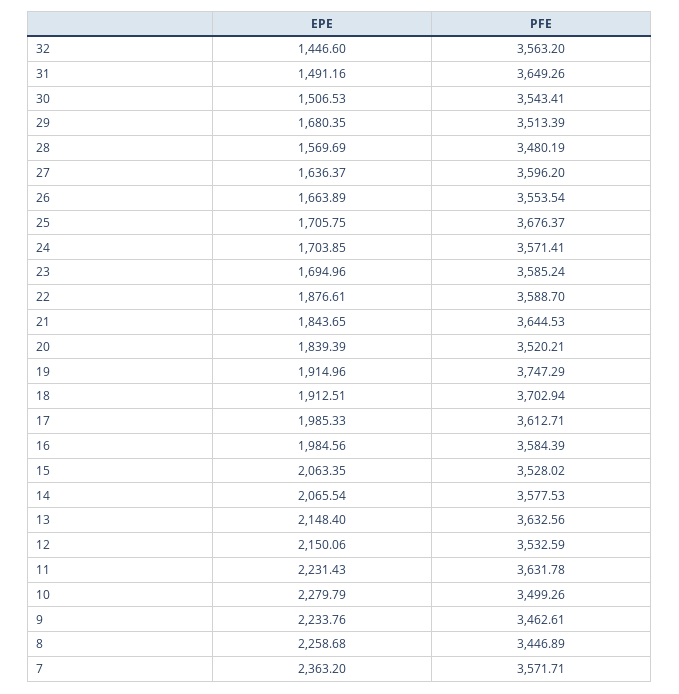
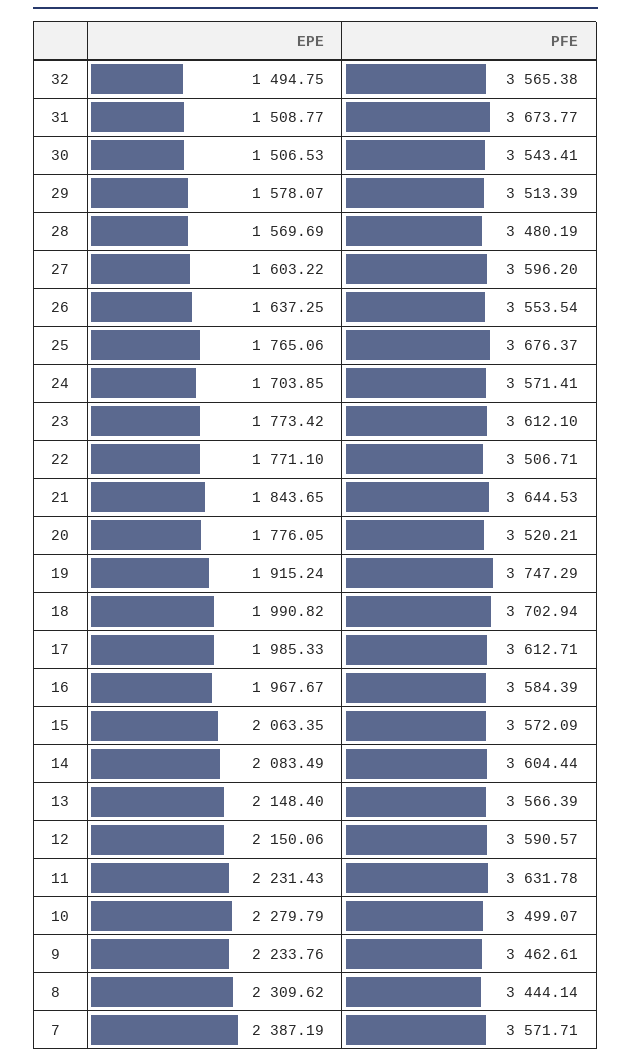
  {
    "EPE": {
-     "32": 1446.6,
+     "32": 1494.75,
-     "31": 1491.16,
+     "31": 1508.77,
      "30": 1506.53,
-     "29": 1680.35,
+     "29": 1578.07,
      "28": 1569.69,
-     "27": 1636.37,
+     "27": 1603.22,
-     "26": 1663.89,
+     "26": 1637.25,
-     "25": 1705.75,
+     "25": 1765.06,
      "24": 1703.85,
-     "23": 1694.96,
+     "23": 1773.42,
-     "22": 1876.61,
+     "22": 1771.1,
      "21": 1843.65,
-     "20": 1839.39,
+     "20": 1776.05,
-     "19": 1914.96,
+     "19": 1915.24,
-     "18": 1912.51,
+     "18": 1990.82,
      "17": 1985.33,
-     "16": 1984.56,
+     "16": 1967.67,
      "15": 2063.35,
-     "14": 2065.54,
+     "14": 2083.49,
      "13": 2148.4,
      "12": 2150.06,
      "11": 2231.43,
      "10": 2279.79,
      "9": 2233.76,
-     "8": 2258.68,
+     "8": 2309.62,
-     "7": 2363.2
+     "7": 2387.19
    },
    "PFE": {
-     "32": 3563.2,
+     "32": 3565.38,
-     "31": 3649.26,
+     "31": 3673.77,
      "30": 3543.41,
      "29": 3513.39,
      "28": 3480.19,
      "27": 3596.2,
      "26": 3553.54,
      "25": 3676.37,
      "24": 3571.41,
-     "23": 3585.24,
+     "23": 3612.1,
-     "22": 3588.7,
+     "22": 3506.71,
      "21": 3644.53,
      "20": 3520.21,
      "19": 3747.29,
      "18": 3702.94,
      "17": 3612.71,
      "16": 3584.39,
-     "15": 3528.02,
+     "15": 3572.09,
-     "14": 3577.53,
+     "14": 3604.44,
-     "13": 3632.56,
+     "13": 3566.39,
-     "12": 3532.59,
+     "12": 3590.57,
      "11": 3631.78,
-     "10": 3499.26,
+     "10": 3499.07,
      "9": 3462.61,
-     "8": 3446.89,
+     "8": 3444.14,
      "7": 3571.71
    }
  }

